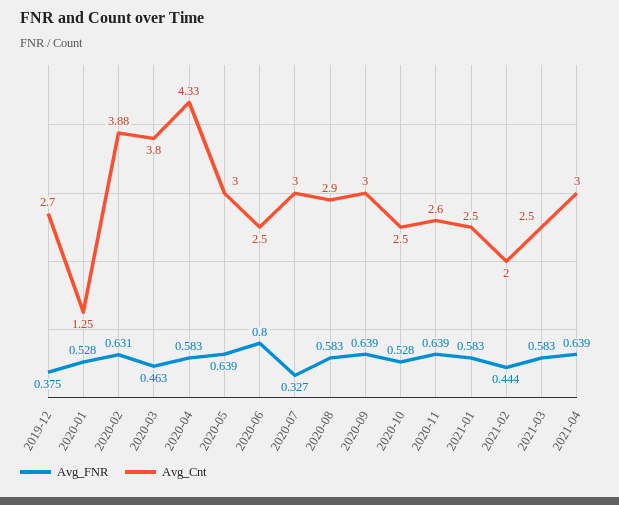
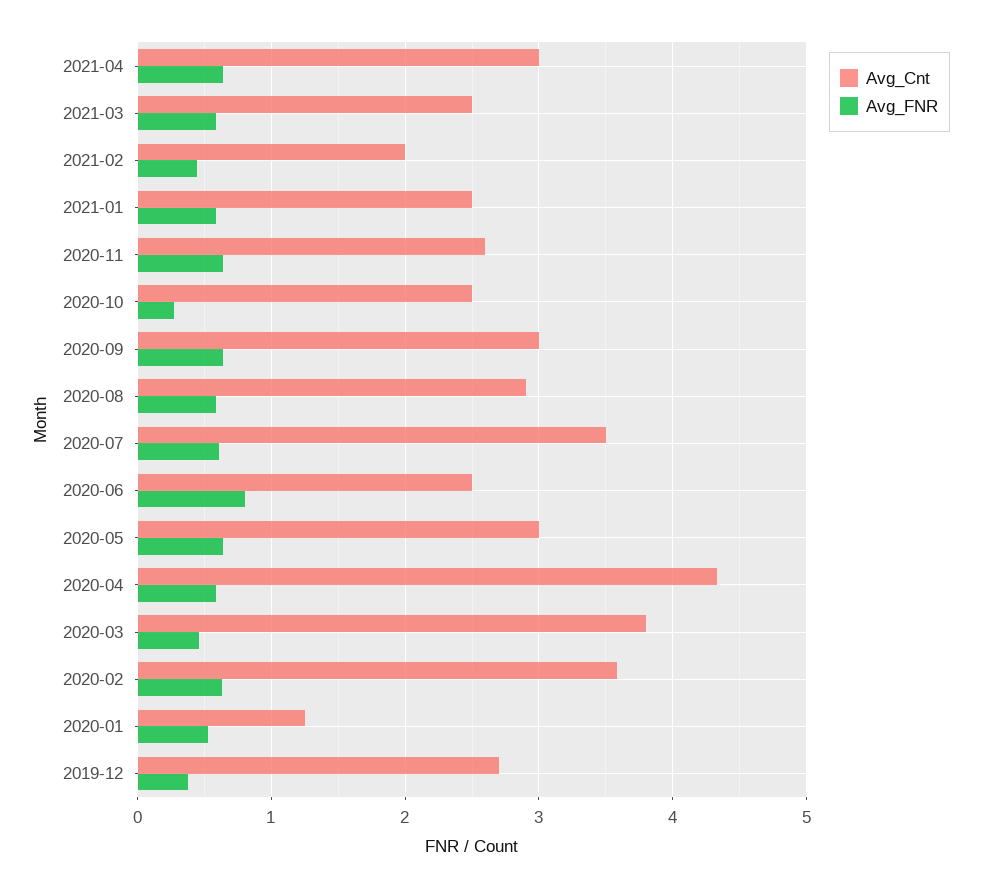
  {
    "Avg_FNR": {
      "2019-12": 0.375,
      "2020-01": 0.528,
      "2020-02": 0.631,
      "2020-03": 0.463,
      "2020-04": 0.583,
      "2020-05": 0.639,
      "2020-06": 0.8,
-     "2020-07": 0.327,
+     "2020-07": 0.6,
      "2020-08": 0.583,
      "2020-09": 0.639,
-     "2020-10": 0.528,
+     "2020-10": 0.3,
      "2020-11": 0.639,
      "2021-01": 0.583,
      "2021-02": 0.444,
      "2021-03": 0.583,
      "2021-04": 0.639
    },
    "Avg_Cnt": {
      "2019-12": 2.7,
      "2020-01": 1.25,
-     "2020-02": 3.88,
+     "2020-02": 3.6,
      "2020-03": 3.8,
      "2020-04": 4.33,
      "2020-05": 3,
      "2020-06": 2.5,
-     "2020-07": 3,
+     "2020-07": 3.5,
      "2020-08": 2.9,
      "2020-09": 3,
      "2020-10": 2.5,
      "2020-11": 2.6,
      "2021-01": 2.5,
      "2021-02": 2,
      "2021-03": 2.5,
      "2021-04": 3
    }
  }

